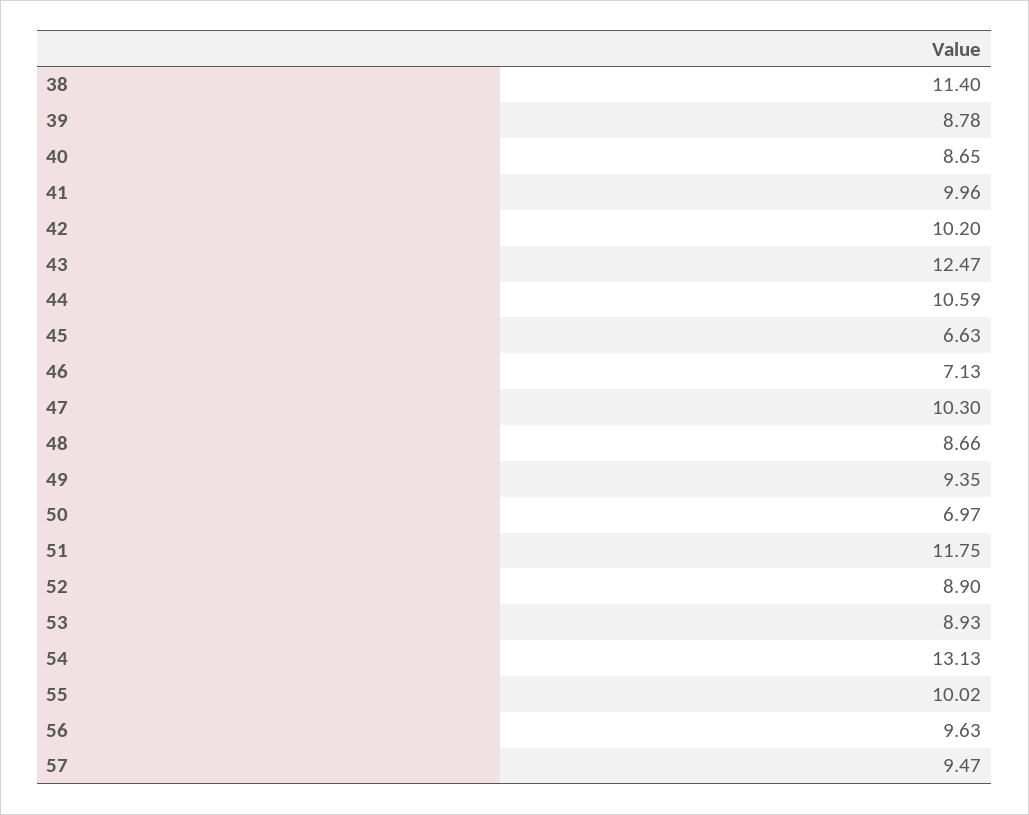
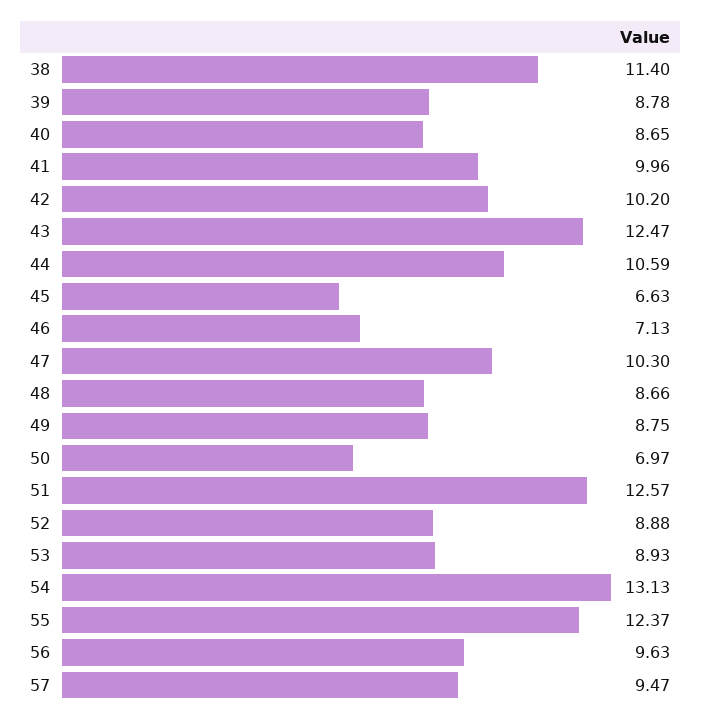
  {
    "38": 11.4,
    "39": 8.78,
    "40": 8.65,
    "41": 9.96,
    "42": 10.2,
    "43": 12.47,
    "44": 10.59,
    "45": 6.63,
    "46": 7.13,
    "47": 10.3,
    "48": 8.66,
-   "49": 9.35,
+   "49": 8.75,
    "50": 6.97,
-   "51": 11.75,
+   "51": 12.57,
-   "52": 8.9,
+   "52": 8.88,
    "53": 8.93,
    "54": 13.13,
-   "55": 10.02,
+   "55": 12.37,
    "56": 9.63,
    "57": 9.47
  }

